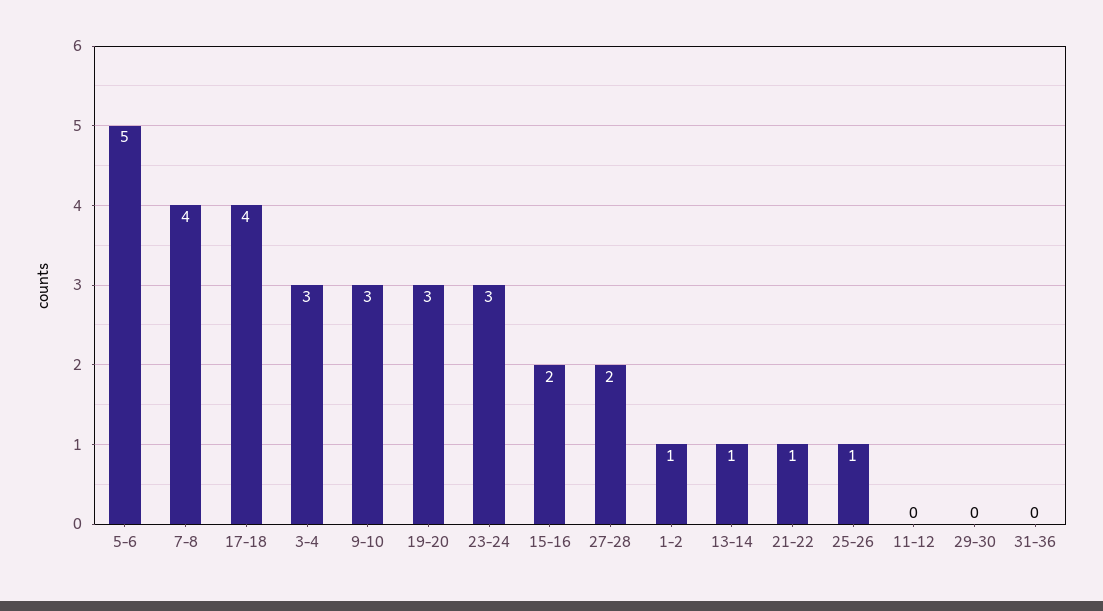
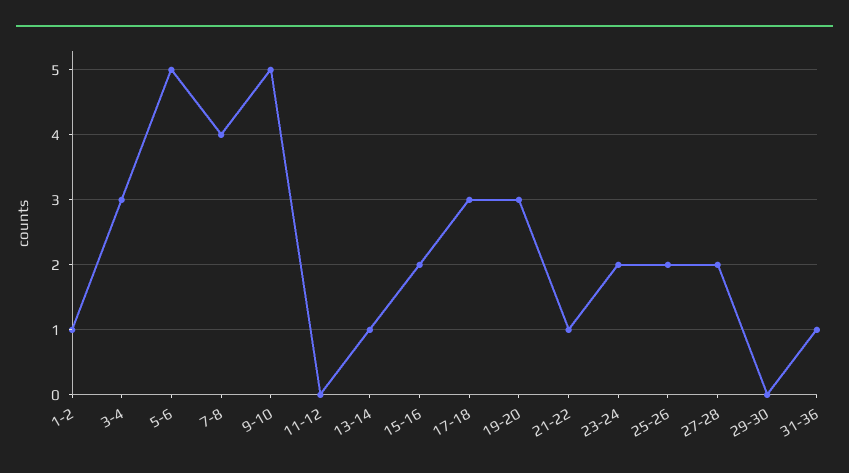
  {
    "5-6": 5,
    "7-8": 4,
-   "17-18": 4,
+   "17-18": 3,
    "3-4": 3,
-   "9-10": 3,
+   "9-10": 5,
    "19-20": 3,
-   "23-24": 3,
+   "23-24": 2,
    "15-16": 2,
    "27-28": 2,
    "1-2": 1,
    "13-14": 1,
    "21-22": 1,
-   "25-26": 1,
+   "25-26": 2,
    "11-12": 0,
    "29-30": 0,
-   "31-36": 0
+   "31-36": 1
  }

